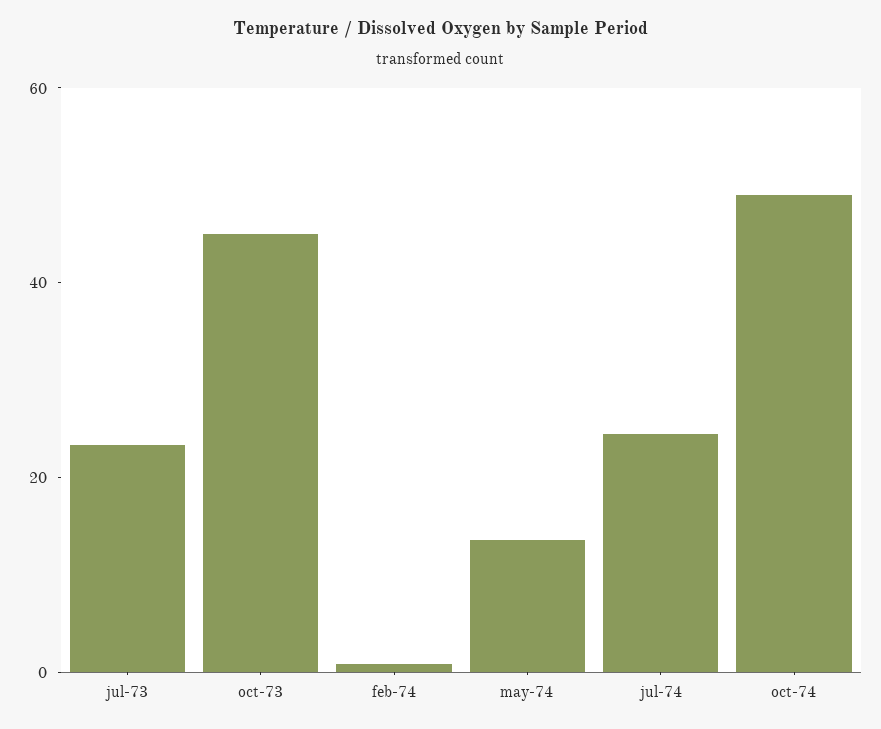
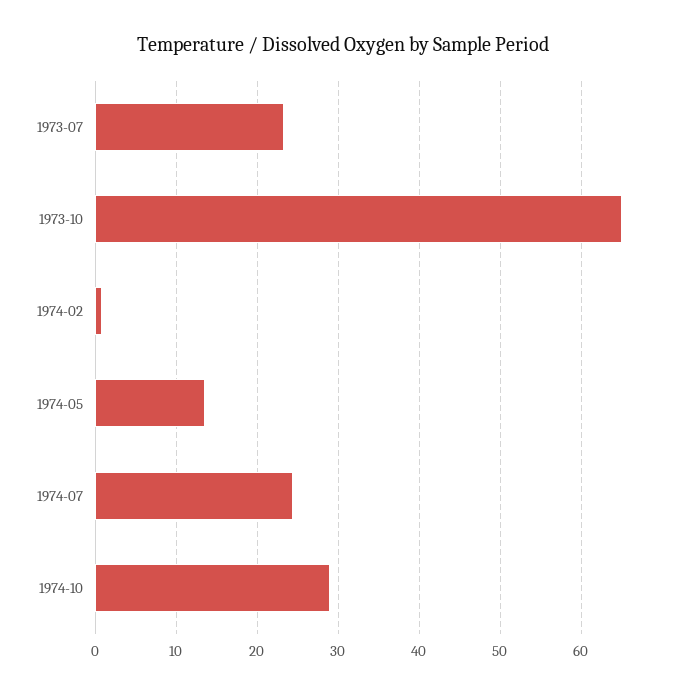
  {
    "jul-73": 23,
-   "oct-73": 45,
+   "oct-73": 65,
    "feb-74": 1,
    "may-74": 14,
    "jul-74": 24,
-   "oct-74": 50
+   "oct-74": 29
  }

